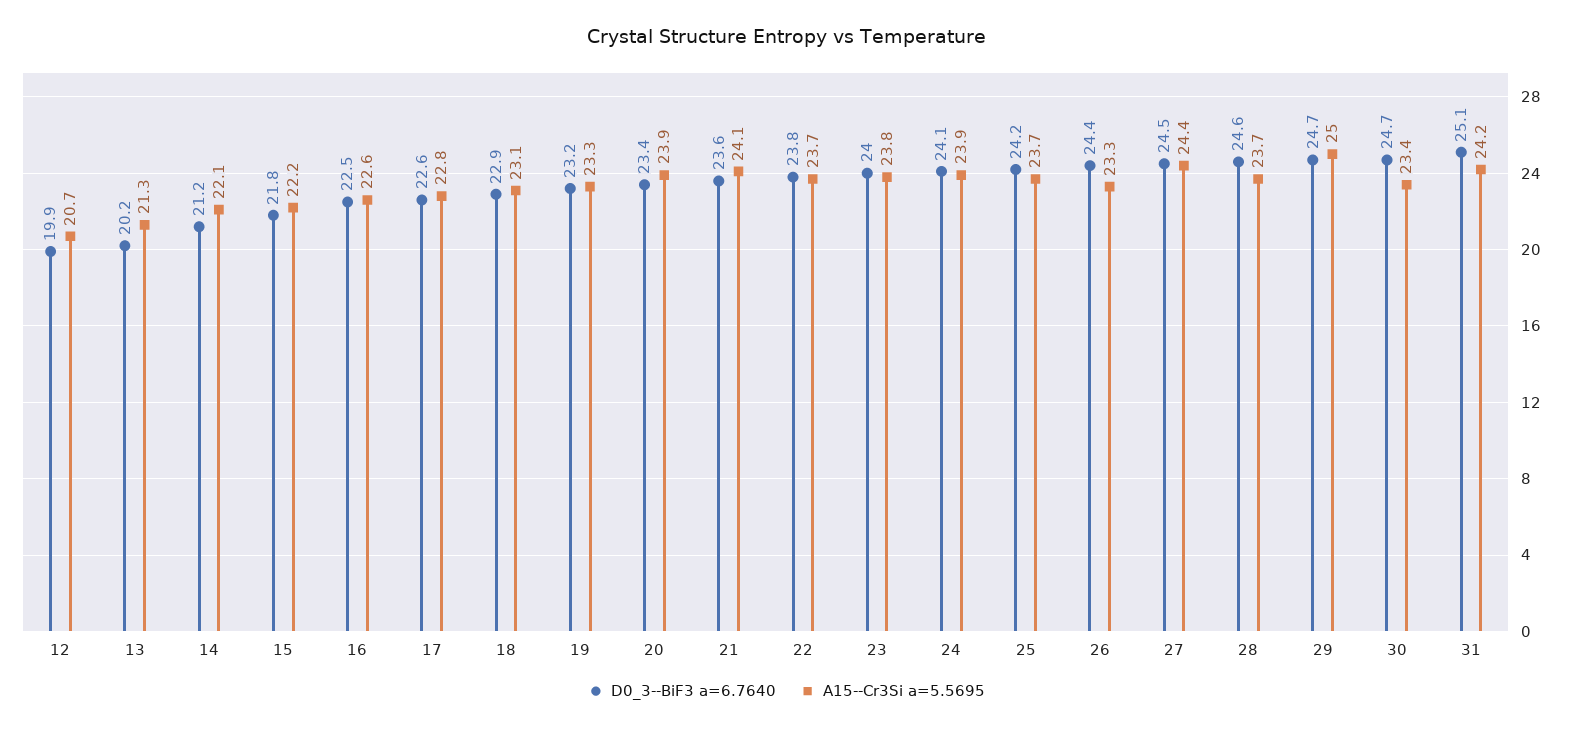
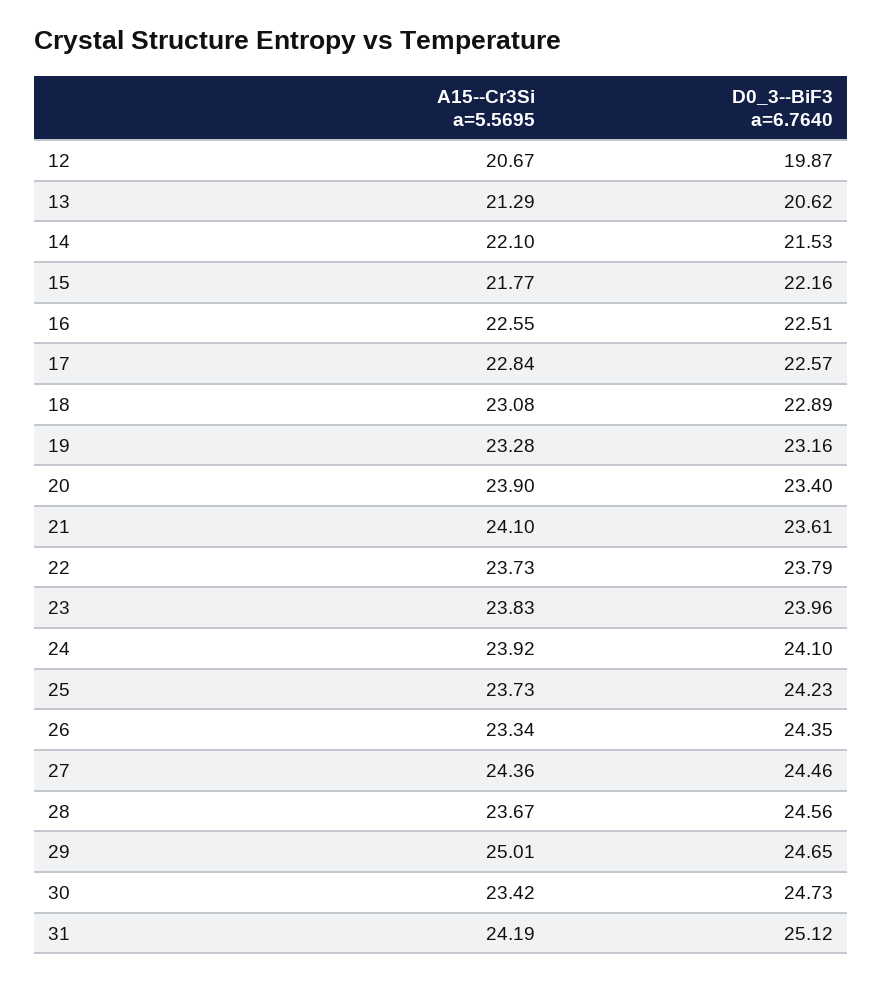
  {
    "D0_3--BiF3 a=6.7640": {
      "12": 19.87,
-     "13": 20.2,
+     "13": 20.62,
-     "14": 21.2,
+     "14": 21.53,
-     "15": 21.8,
+     "15": 22.16,
      "16": 22.51,
      "17": 22.57,
      "18": 22.89,
      "19": 23.16,
      "20": 23.4,
      "21": 23.61,
      "22": 23.79,
      "23": 23.96,
      "24": 24.1,
      "25": 24.23,
      "26": 24.35,
      "27": 24.46,
      "28": 24.56,
      "29": 24.65,
      "30": 24.73,
      "31": 25.12
    },
    "A15--Cr3Si a=5.5695": {
      "12": 20.67,
      "13": 21.29,
      "14": 22.1,
-     "15": 22.2,
+     "15": 21.77,
      "16": 22.55,
      "17": 22.84,
      "18": 23.08,
      "19": 23.28,
      "20": 23.9,
      "21": 24.1,
      "22": 23.73,
      "23": 23.83,
      "24": 23.92,
      "25": 23.73,
      "26": 23.34,
      "27": 24.36,
      "28": 23.67,
      "29": 25.01,
      "30": 23.42,
      "31": 24.19
    }
  }

